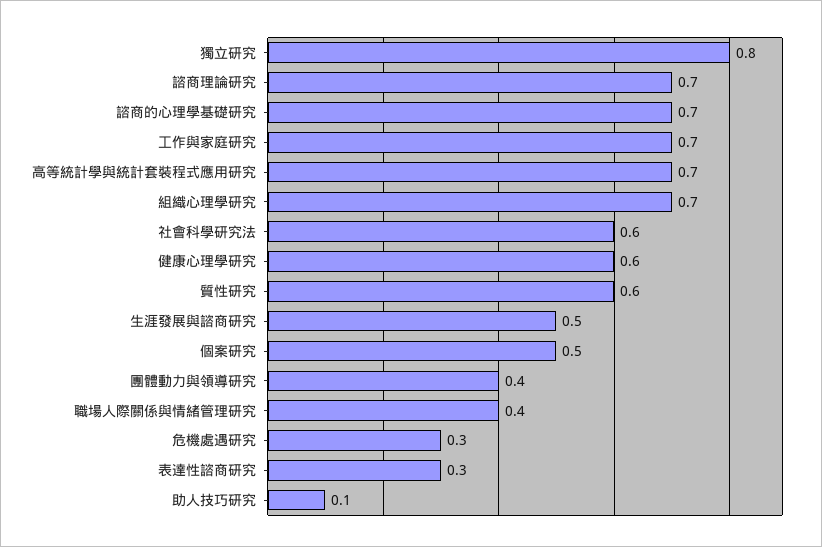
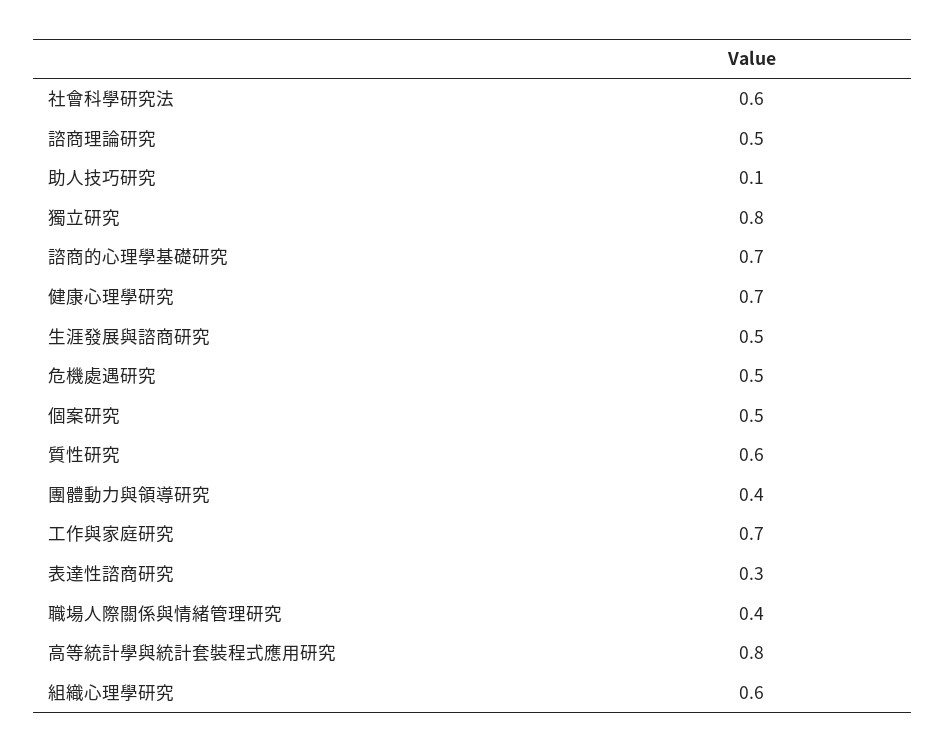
  {
    "獨立研究": 0.8,
-   "諮商理論研究": 0.7,
+   "諮商理論研究": 0.5,
    "諮商的心理學基礎研究": 0.7,
    "工作與家庭研究": 0.7,
-   "高等統計學與統計套裝程式應用研究": 0.7,
+   "高等統計學與統計套裝程式應用研究": 0.8,
-   "組織心理學研究": 0.7,
+   "組織心理學研究": 0.6,
    "社會科學研究法": 0.6,
-   "健康心理學研究": 0.6,
+   "健康心理學研究": 0.7,
    "質性研究": 0.6,
    "生涯發展與諮商研究": 0.5,
    "個案研究": 0.5,
    "團體動力與領導研究": 0.4,
    "職場人際關係與情緒管理研究": 0.4,
-   "危機處遇研究": 0.3,
+   "危機處遇研究": 0.5,
    "表達性諮商研究": 0.3,
    "助人技巧研究": 0.1
  }

